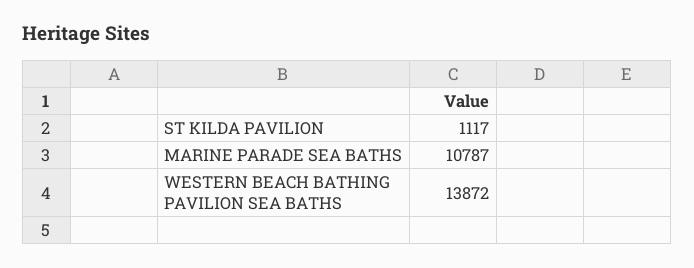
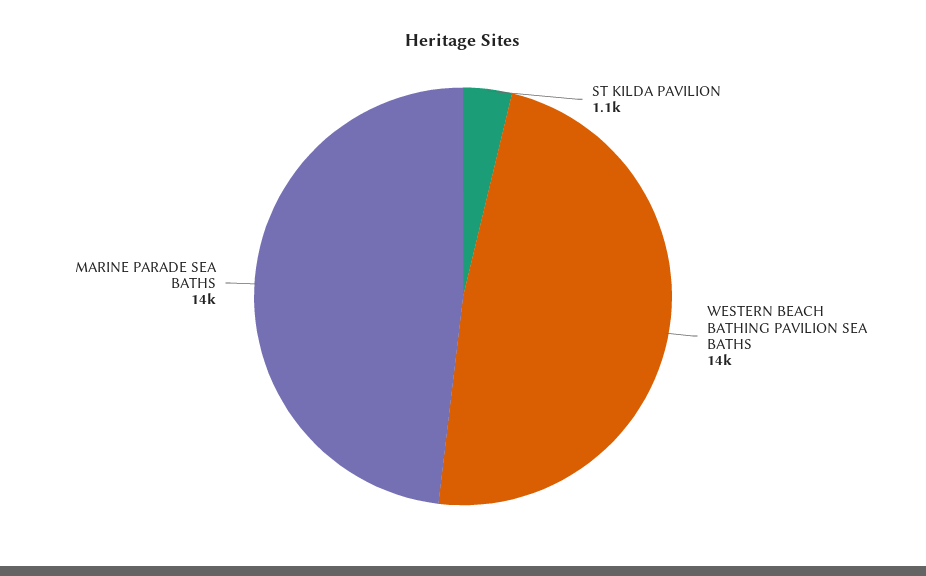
  {
    "ST KILDA PAVILION": 1117,
-   "MARINE PARADE SEA BATHS": 10787,
+   "MARINE PARADE SEA BATHS": 14000,
    "WESTERN BEACH BATHING PAVILION SEA BATHS": 13872
  }

